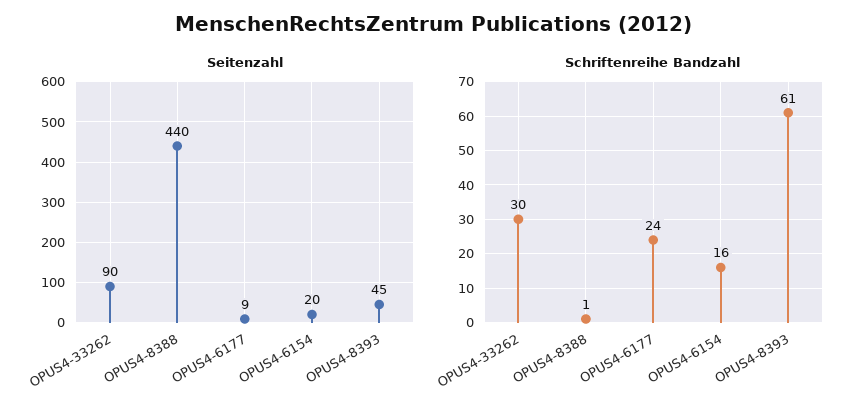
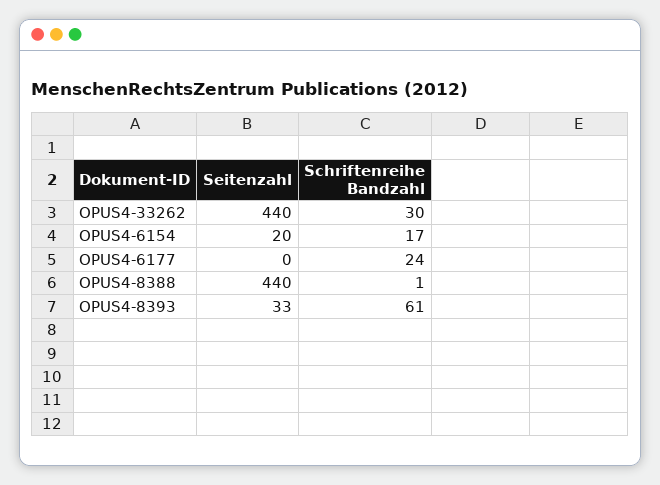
  {
    "Seitenzahl": {
-     "OPUS4-33262": 90,
+     "OPUS4-33262": 440,
      "OPUS4-8388": 440,
-     "OPUS4-6177": 9,
+     "OPUS4-6177": 0,
      "OPUS4-6154": 20,
-     "OPUS4-8393": 45
+     "OPUS4-8393": 33
    },
    "Schriftenreihe Bandzahl": {
      "OPUS4-33262": 30,
      "OPUS4-8388": 1,
      "OPUS4-6177": 24,
-     "OPUS4-6154": 16,
+     "OPUS4-6154": 17,
      "OPUS4-8393": 61
    }
  }

